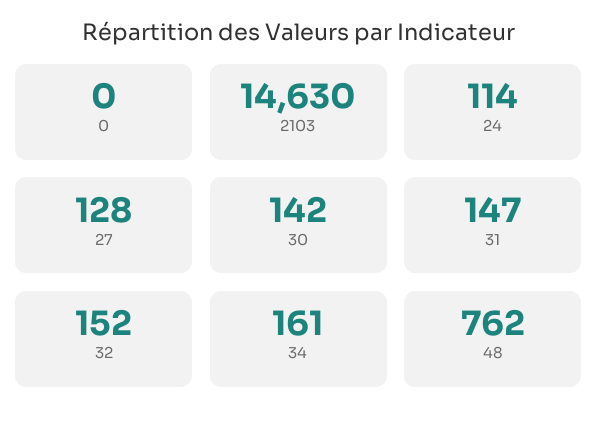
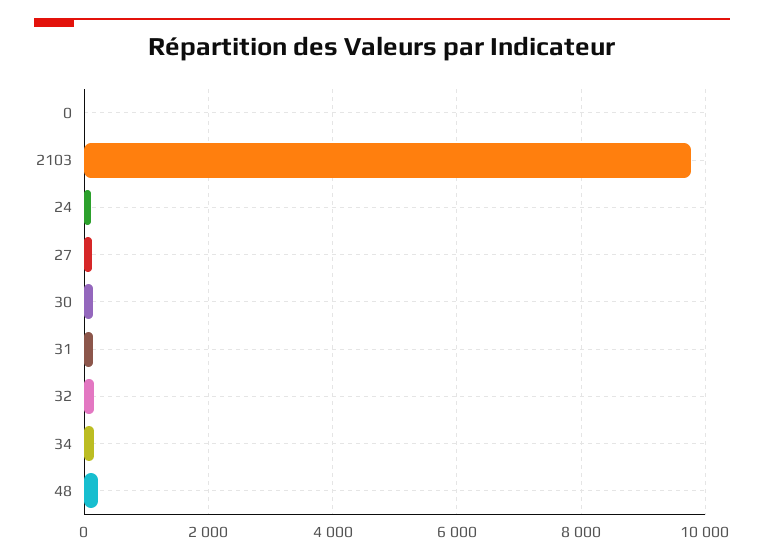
  {
    "0": 0,
-   "2103": 14630,
+   "2103": 9800,
    "24": 114,
    "27": 128,
    "30": 142,
    "31": 147,
    "32": 152,
    "34": 161,
-   "48": 762
+   "48": 200
  }

